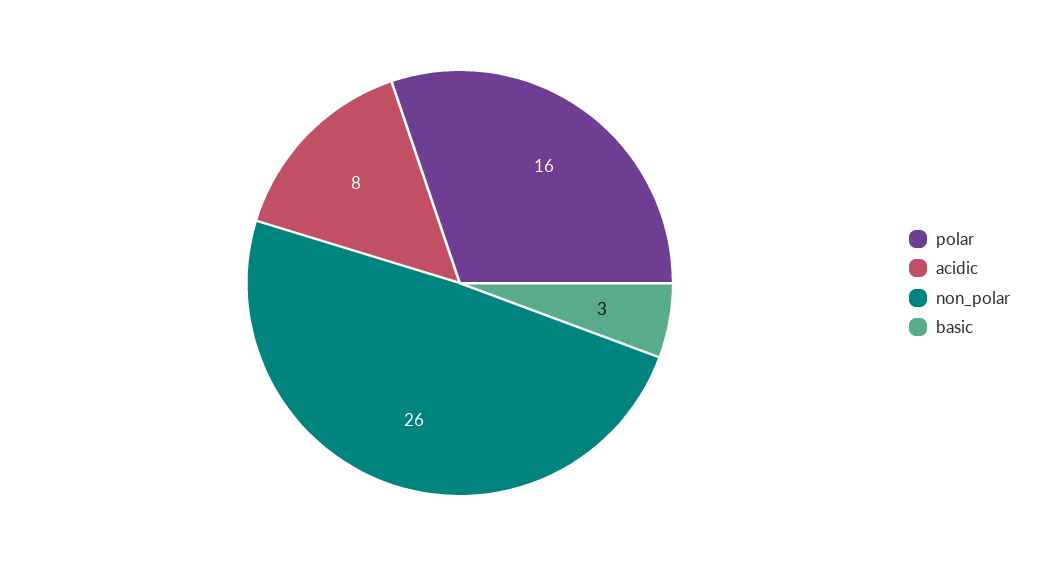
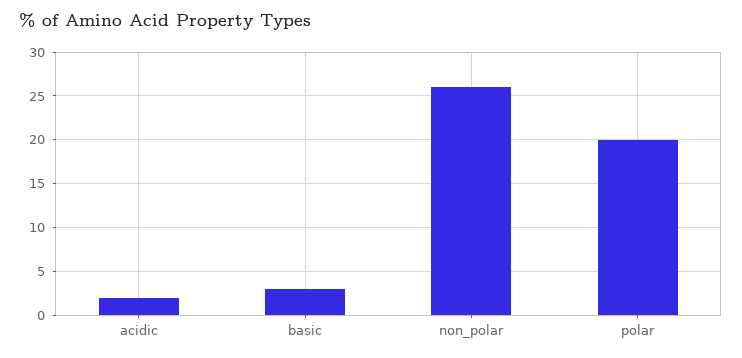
  {
-   "polar": 16,
+   "polar": 20,
-   "acidic": 8,
+   "acidic": 2,
    "non_polar": 26,
    "basic": 3
  }

